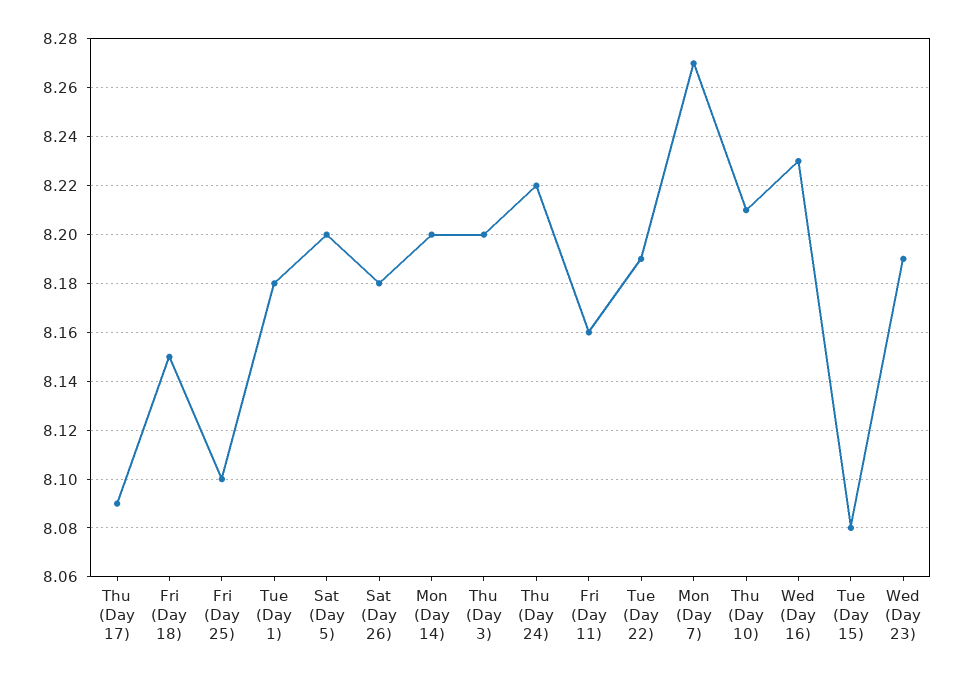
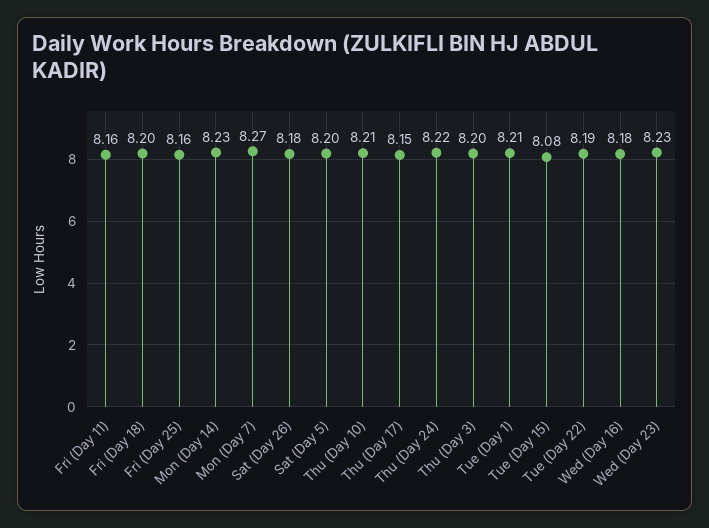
  {
-   "Thu (Day 17)": 8.09,
+   "Thu (Day 17)": 8.15,
-   "Fri (Day 18)": 8.15,
+   "Fri (Day 18)": 8.2,
-   "Fri (Day 25)": 8.1,
+   "Fri (Day 25)": 8.16,
-   "Tue (Day 1)": 8.18,
+   "Tue (Day 1)": 8.21,
    "Sat (Day 5)": 8.2,
    "Sat (Day 26)": 8.18,
-   "Mon (Day 14)": 8.2,
+   "Mon (Day 14)": 8.23,
    "Thu (Day 3)": 8.2,
    "Thu (Day 24)": 8.22,
    "Fri (Day 11)": 8.16,
    "Tue (Day 22)": 8.19,
    "Mon (Day 7)": 8.27,
    "Thu (Day 10)": 8.21,
-   "Wed (Day 16)": 8.23,
+   "Wed (Day 16)": 8.18,
    "Tue (Day 15)": 8.08,
-   "Wed (Day 23)": 8.19
+   "Wed (Day 23)": 8.23
  }

